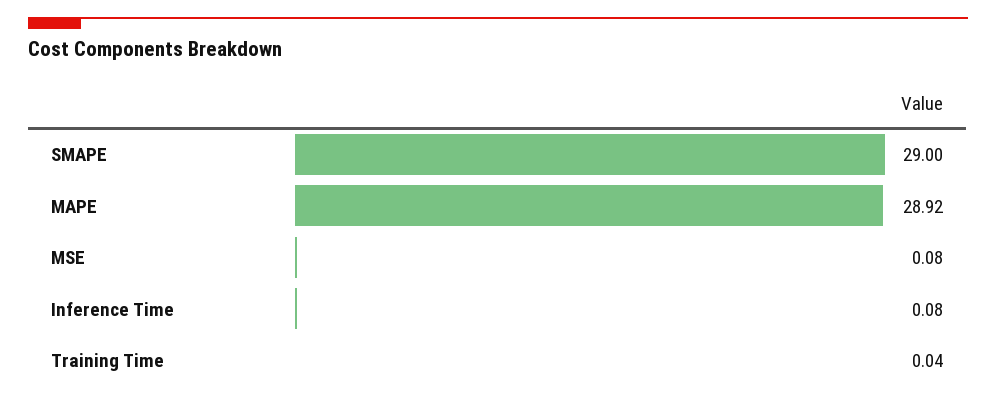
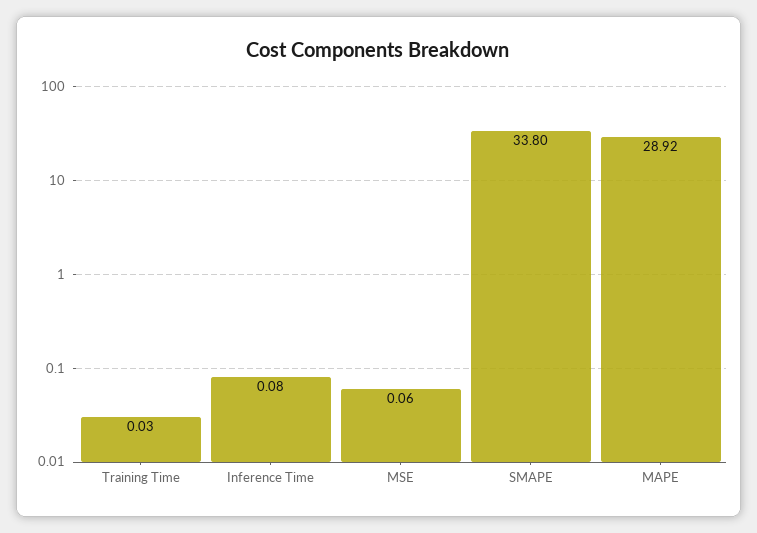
  {
-   "SMAPE": 29,
+   "SMAPE": 33.8,
    "MAPE": 28.92,
-   "MSE": 0.08,
+   "MSE": 0.06,
    "Inference Time": 0.08,
-   "Training Time": 0.04
+   "Training Time": 0.03
  }

